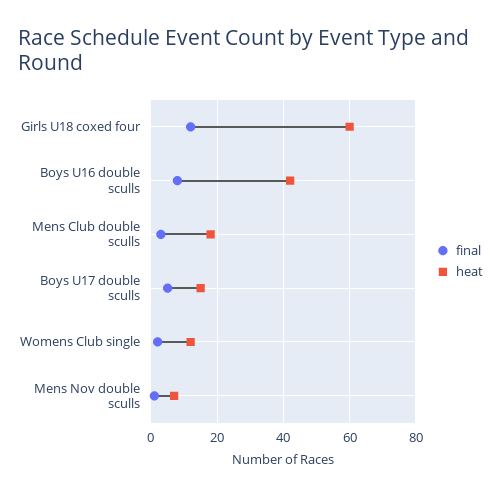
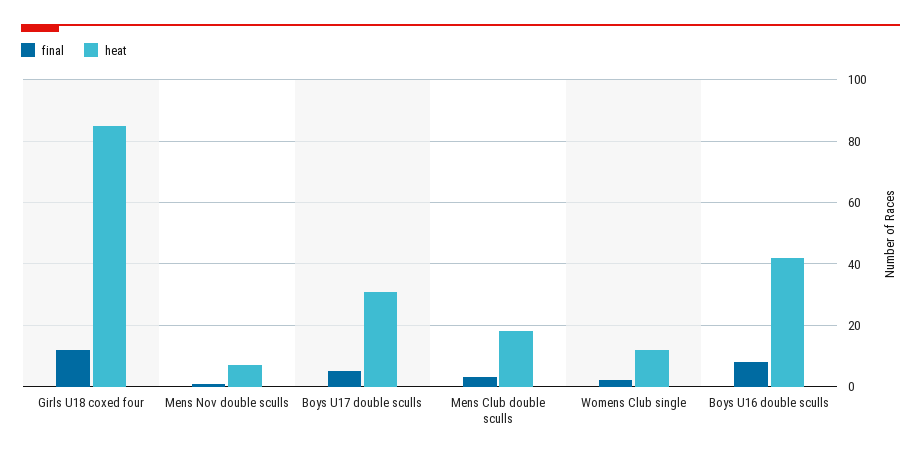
  {
    "final": {
      "Girls U18 coxed four": 10,
      "Boys U16 double sculls": 10,
      "Mens Club double sculls": 5,
      "Boys U17 double sculls": 5,
      "Womens Club single": 0,
      "Mens Nov double sculls": 0
    },
    "heat": {
-     "Girls U18 coxed four": 60,
+     "Girls U18 coxed four": 85,
      "Boys U16 double sculls": 40,
      "Mens Club double sculls": 20,
-     "Boys U17 double sculls": 15,
+     "Boys U17 double sculls": 30,
      "Womens Club single": 10,
      "Mens Nov double sculls": 5
    }
  }

